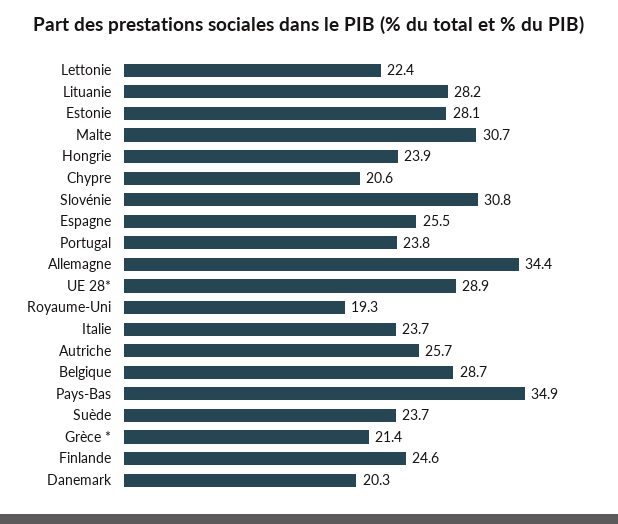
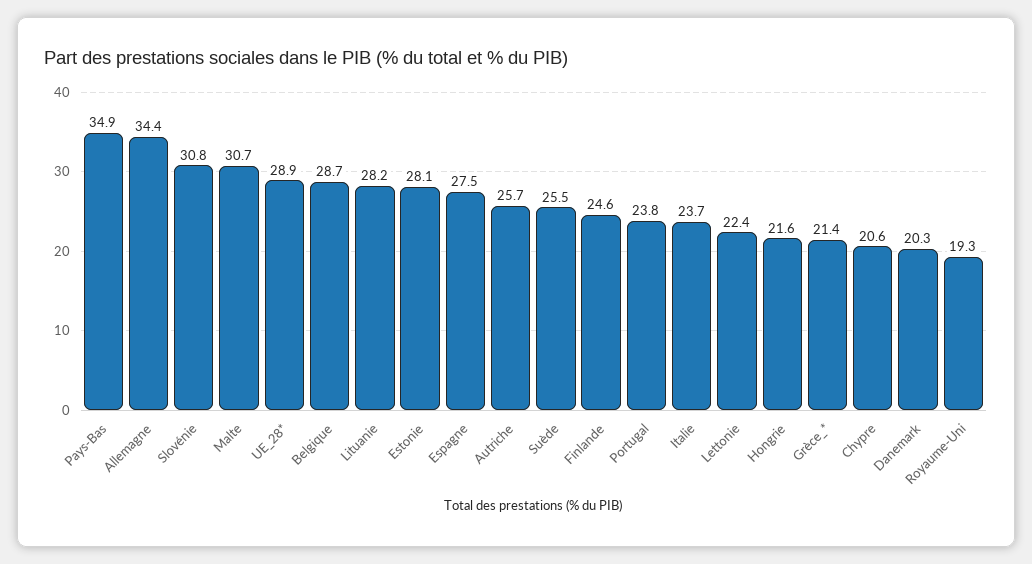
  {
    "Lettonie": 22.4,
    "Lituanie": 28.2,
    "Estonie": 28.1,
    "Malte": 30.7,
-   "Hongrie": 23.9,
+   "Hongrie": 21.6,
    "Chypre": 20.6,
    "Slovénie": 30.8,
-   "Espagne": 25.5,
+   "Espagne": 27.5,
    "Portugal": 23.8,
    "Allemagne": 34.4,
    "UE 28*": 28.9,
    "Royaume-Uni": 19.3,
    "Italie": 23.7,
    "Autriche": 25.7,
    "Belgique": 28.7,
    "Pays-Bas": 34.9,
-   "Suède": 23.7,
+   "Suède": 25.5,
    "Grèce *": 21.4,
    "Finlande": 24.6,
    "Danemark": 20.3
  }

